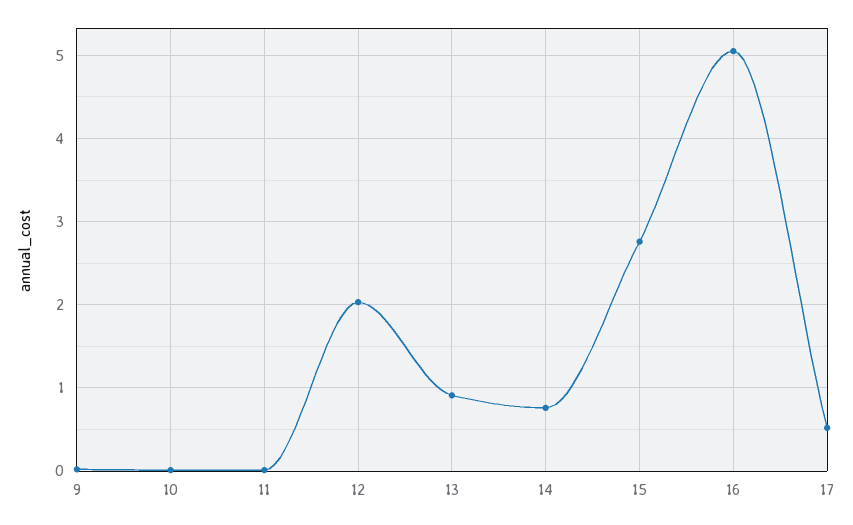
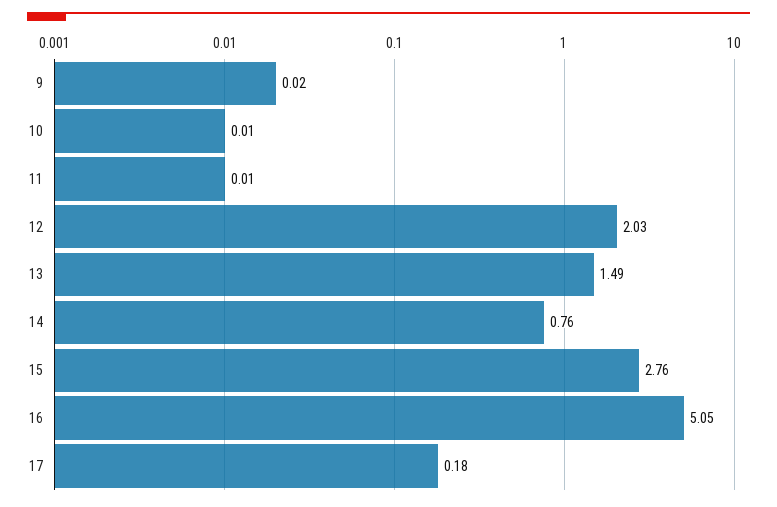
  {
    "9": 0.02,
    "10": 0.01,
    "11": 0.01,
    "12": 2.03,
-   "13": 0.9,
+   "13": 1.49,
    "14": 0.76,
    "15": 2.76,
    "16": 5.05,
-   "17": 0.5
+   "17": 0.18
  }

